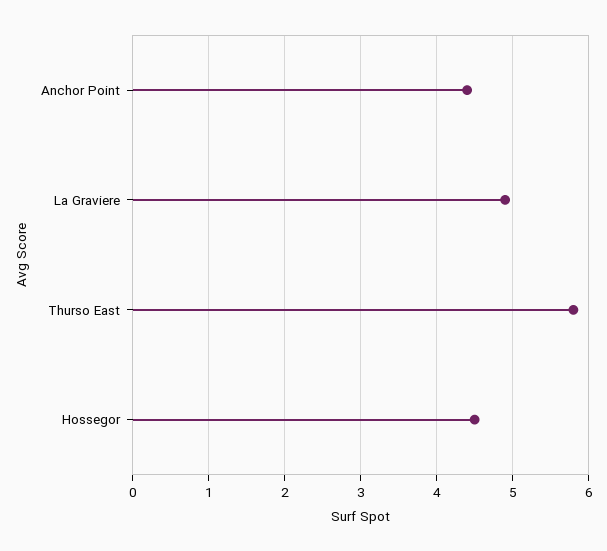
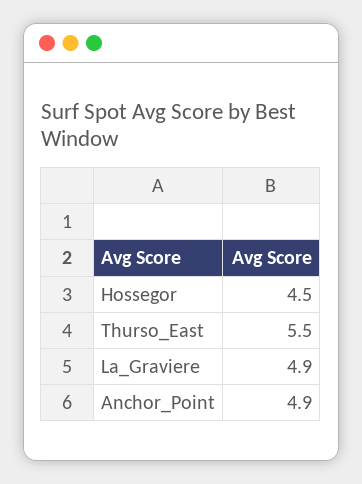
  {
-   "Anchor Point": 4.4,
+   "Anchor Point": 4.9,
    "La Graviere": 4.9,
-   "Thurso East": 5.8,
+   "Thurso East": 5.5,
    "Hossegor": 4.5
  }

